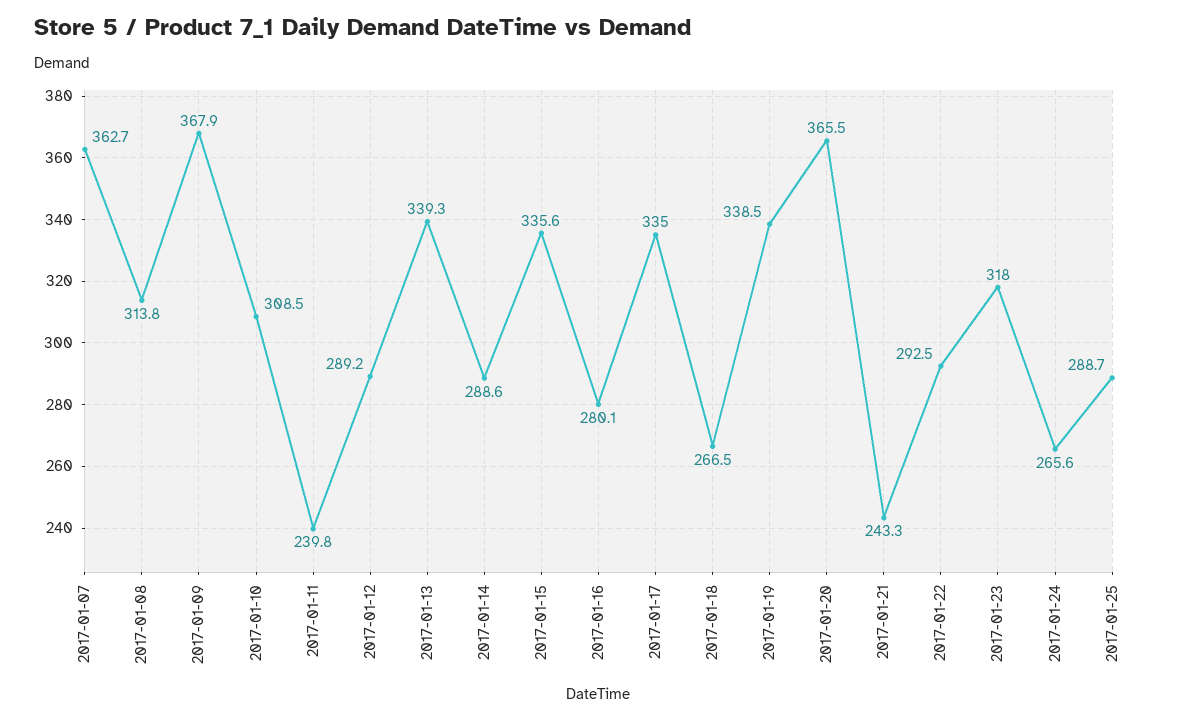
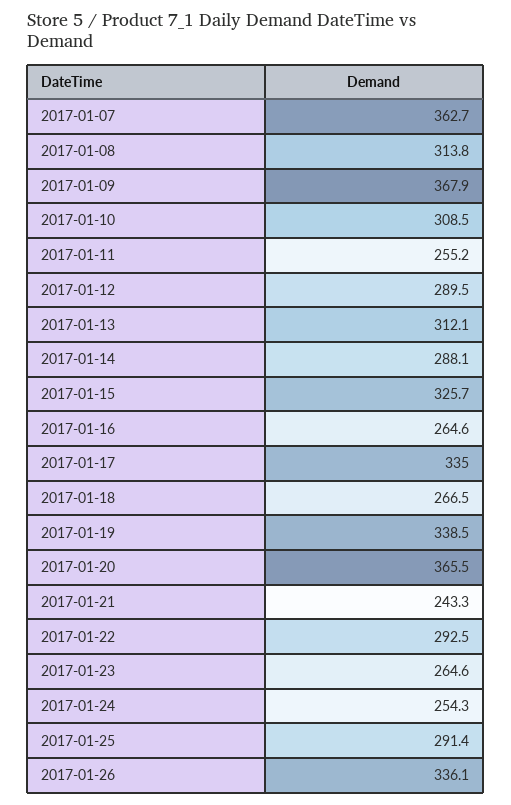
  {
    "2017-01-07": 362.7,
    "2017-01-08": 313.8,
    "2017-01-09": 367.9,
    "2017-01-10": 308.5,
-   "2017-01-11": 239.8,
+   "2017-01-11": 255.2,
-   "2017-01-12": 289.2,
+   "2017-01-12": 289.5,
-   "2017-01-13": 339.3,
+   "2017-01-13": 312.1,
-   "2017-01-14": 288.6,
+   "2017-01-14": 288.1,
-   "2017-01-15": 335.6,
+   "2017-01-15": 325.7,
-   "2017-01-16": 280.1,
+   "2017-01-16": 264.6,
    "2017-01-17": 335,
    "2017-01-18": 266.5,
    "2017-01-19": 338.5,
    "2017-01-20": 365.5,
    "2017-01-21": 243.3,
    "2017-01-22": 292.5,
-   "2017-01-23": 318,
+   "2017-01-23": 264.6,
-   "2017-01-24": 265.6,
+   "2017-01-24": 254.3,
-   "2017-01-25": 288.7
+   "2017-01-25": 291.4,
+   "2017-01-26": 336.1
  }

